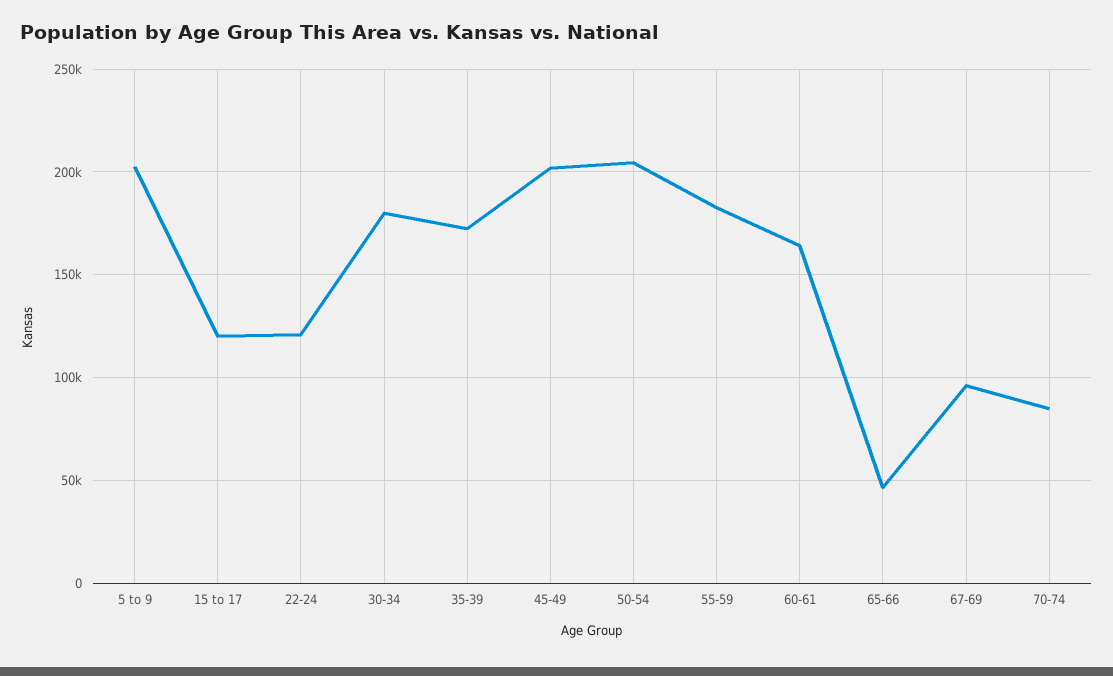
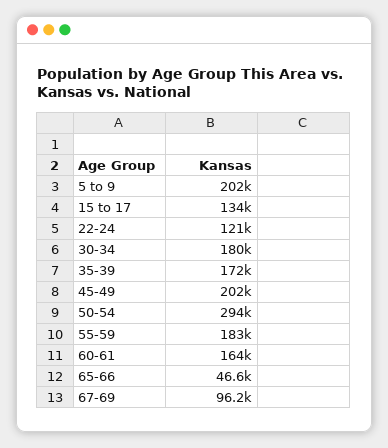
  {
    "5 to 9": 202000,
-   "15 to 17": 120000,
+   "15 to 17": 134000,
    "22-24": 121000,
    "30-34": 180000,
    "35-39": 172000,
    "45-49": 202000,
-   "50-54": 205000,
+   "50-54": 294000,
    "55-59": 183000,
    "60-61": 164000,
    "65-66": 46600,
-   "67-69": 96200,
+   "67-69": 96200
-   "70-74": 85000
  }

